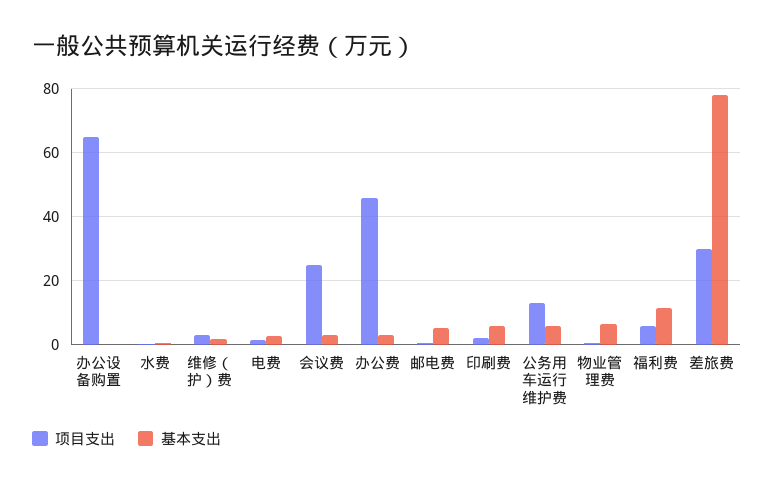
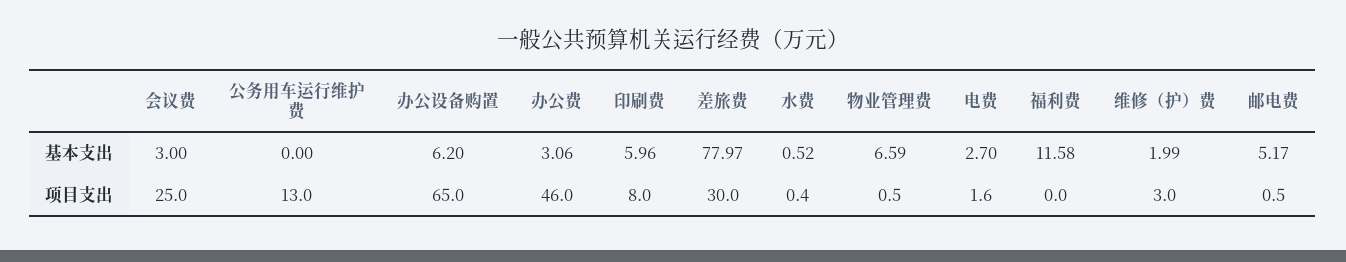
  {
    "项目支出": {
      "办公设备购置": 65,
      "水费": 0.4,
      "维修（护）费": 3,
      "电费": 1.6,
      "会议费": 25,
      "办公费": 46,
      "邮电费": 0.5,
-     "印刷费": 2,
+     "印刷费": 8,
      "公务用车运行维护费": 13,
      "物业管理费": 0.5,
-     "福利费": 6,
+     "福利费": 0,
      "差旅费": 30
    },
    "基本支出": {
-     "办公设备购置": 0,
+     "办公设备购置": 6.2,
      "水费": 0.52,
      "维修（护）费": 1.99,
      "电费": 2.7,
      "会议费": 3,
      "办公费": 3.06,
      "邮电费": 5.17,
      "印刷费": 5.96,
-     "公务用车运行维护费": 6,
+     "公务用车运行维护费": 0,
      "物业管理费": 6.59,
      "福利费": 11.58,
      "差旅费": 77.97
    }
  }

